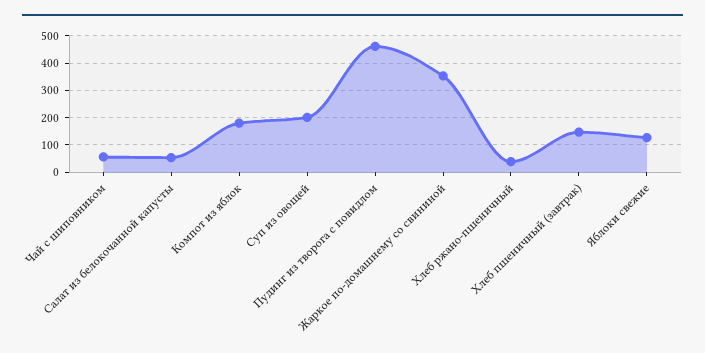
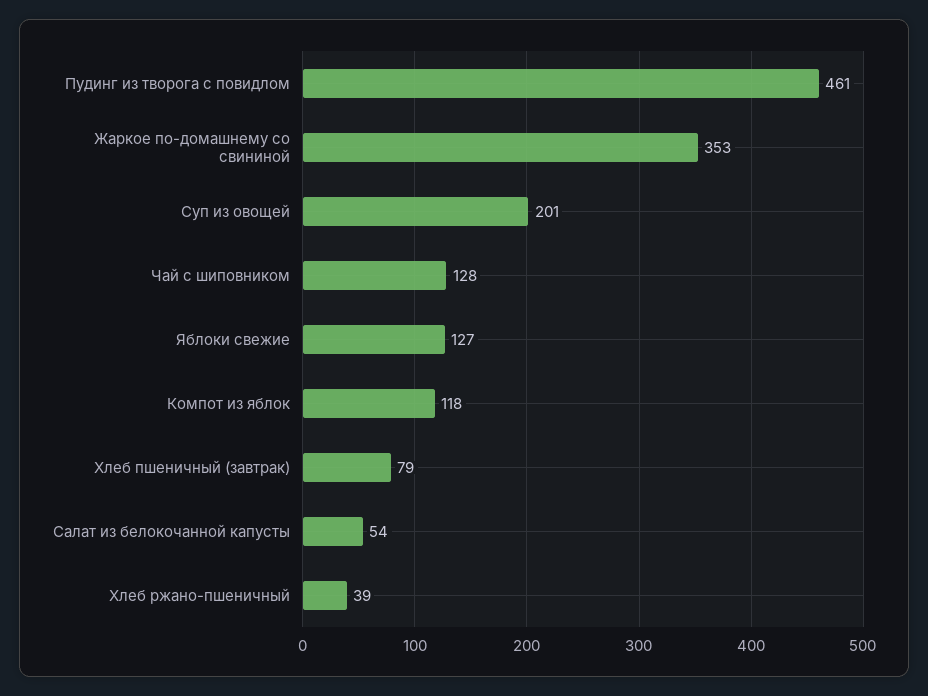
  {
-   "Чай с шиповником": 50,
+   "Чай с шиповником": 128,
    "Салат из белокочанной капусты": 54,
-   "Компот из яблок": 175,
+   "Компот из яблок": 118,
    "Суп из овощей": 201,
    "Пудинг из творога с повидлом": 461,
    "Жаркое по-домашнему со свининой": 353,
    "Хлеб ржано-пшеничный": 39,
-   "Хлеб пшеничный (завтрак)": 150,
+   "Хлеб пшеничный (завтрак)": 79,
    "Яблоки свежие": 127
  }

